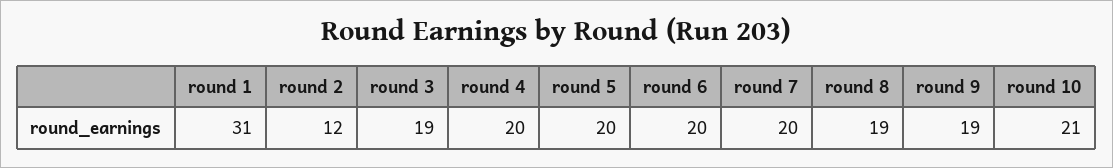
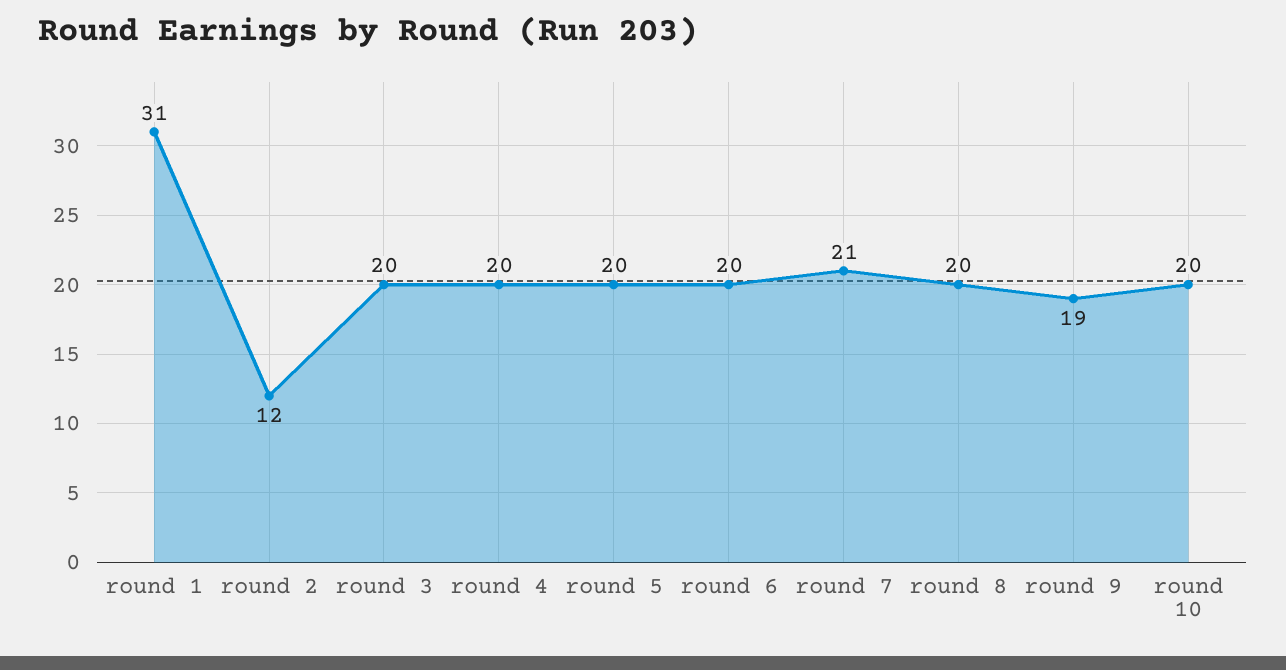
  {
    "round 1": 31,
    "round 2": 12,
-   "round 3": 19,
+   "round 3": 20,
    "round 4": 20,
    "round 5": 20,
    "round 6": 20,
-   "round 7": 20,
+   "round 7": 21,
-   "round 8": 19,
+   "round 8": 20,
    "round 9": 19,
-   "round 10": 21
+   "round 10": 20
  }

